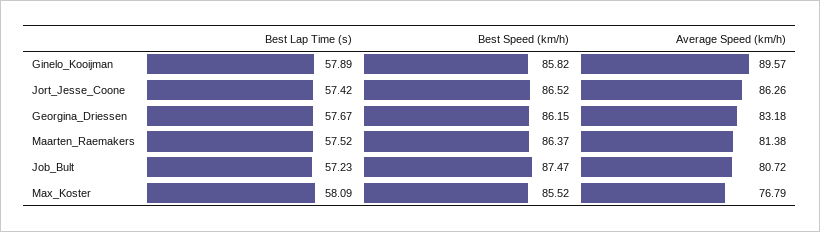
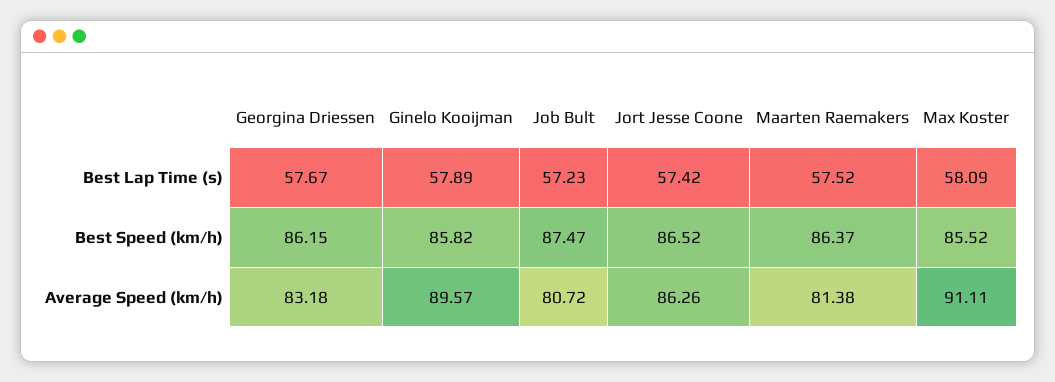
  {
    "Best Lap Time (s)": {
      "Ginelo_Kooijman": 57.89,
      "Jort_Jesse_Coone": 57.42,
      "Georgina_Driessen": 57.67,
      "Maarten_Raemakers": 57.52,
      "Job_Bult": 57.23,
      "Max_Koster": 58.09
    },
    "Best Speed (km/h)": {
      "Ginelo_Kooijman": 85.82,
      "Jort_Jesse_Coone": 86.52,
      "Georgina_Driessen": 86.15,
      "Maarten_Raemakers": 86.37,
      "Job_Bult": 87.47,
      "Max_Koster": 85.52
    },
    "Average Speed (km/h)": {
      "Ginelo_Kooijman": 89.57,
      "Jort_Jesse_Coone": 86.26,
      "Georgina_Driessen": 83.18,
      "Maarten_Raemakers": 81.38,
      "Job_Bult": 80.72,
-     "Max_Koster": 76.79
+     "Max_Koster": 91.11
    }
  }

